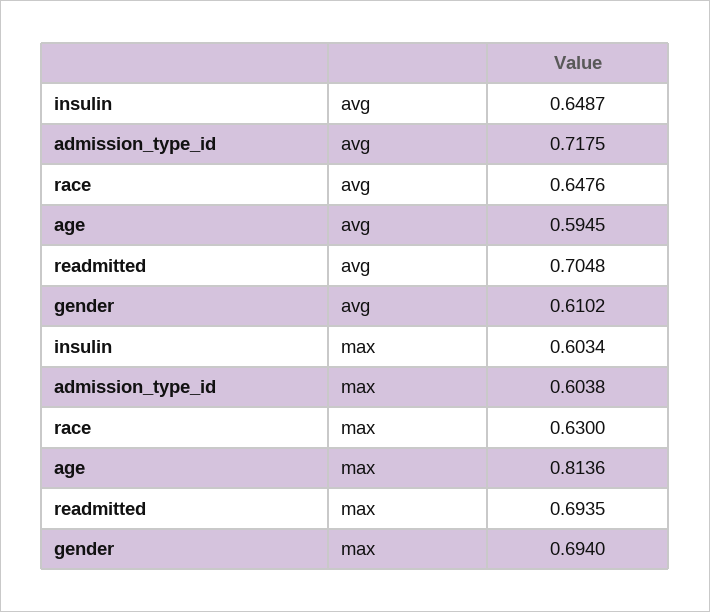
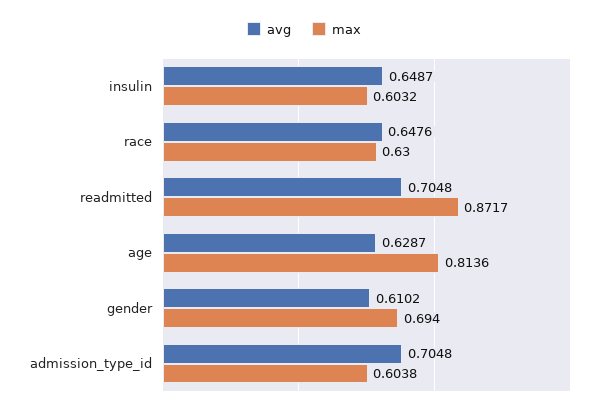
  {
    "avg": {
      "insulin": 0.6487,
-     "admission_type_id": 0.7175,
+     "admission_type_id": 0.7048,
      "race": 0.6476,
-     "age": 0.5945,
+     "age": 0.6287,
      "readmitted": 0.7048,
      "gender": 0.6102
    },
    "max": {
-     "insulin": 0.6034,
+     "insulin": 0.6032,
      "admission_type_id": 0.6038,
      "race": 0.63,
      "age": 0.8136,
-     "readmitted": 0.6935,
+     "readmitted": 0.8717,
      "gender": 0.694
    }
  }

